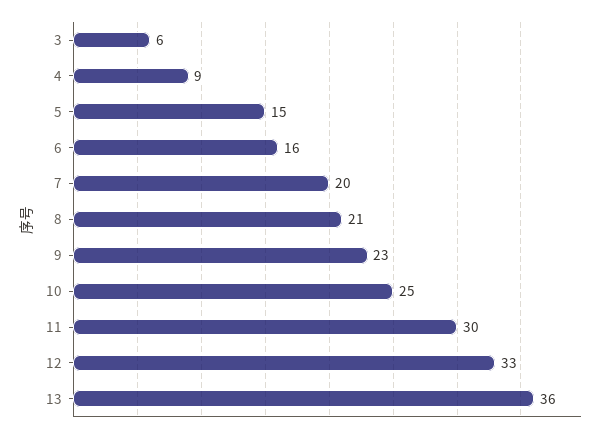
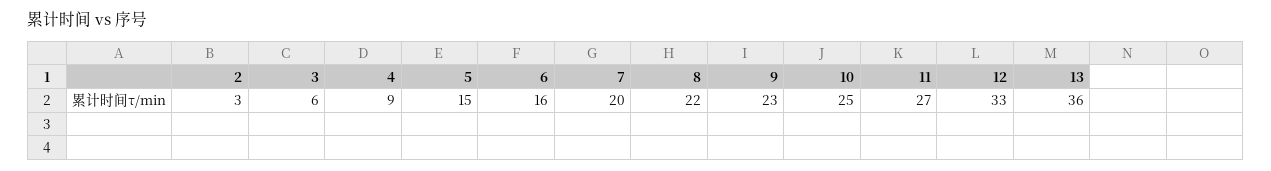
  {
    "3": 6,
    "4": 9,
    "5": 15,
    "6": 16,
    "7": 20,
-   "8": 21,
+   "8": 22,
    "9": 23,
    "10": 25,
-   "11": 30,
+   "11": 27,
    "12": 33,
-   "13": 36
+   "13": 36,
+   "2": 3
  }

